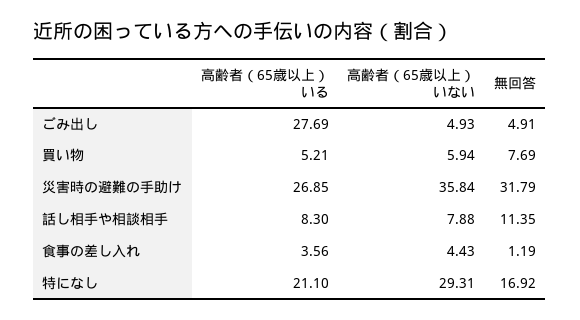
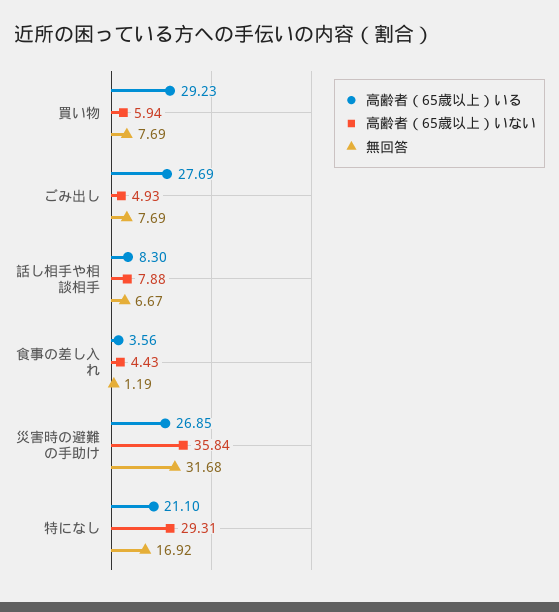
  {
    "高齢者（65歳以上）いる": {
      "ごみ出し": 27.69,
-     "買い物": 5.21,
+     "買い物": 29.23,
      "災害時の避難の手助け": 26.85,
      "話し相手や相談相手": 8.3,
      "食事の差し入れ": 3.56,
      "特になし": 21.1
    },
    "高齢者（65歳以上）いない": {
      "ごみ出し": 4.93,
      "買い物": 5.94,
      "災害時の避難の手助け": 35.84,
      "話し相手や相談相手": 7.88,
      "食事の差し入れ": 4.43,
      "特になし": 29.31
    },
    "無回答": {
-     "ごみ出し": 4.91,
+     "ごみ出し": 7.69,
      "買い物": 7.69,
-     "災害時の避難の手助け": 31.79,
+     "災害時の避難の手助け": 31.68,
-     "話し相手や相談相手": 11.35,
+     "話し相手や相談相手": 6.67,
      "食事の差し入れ": 1.19,
      "特になし": 16.92
    }
  }

